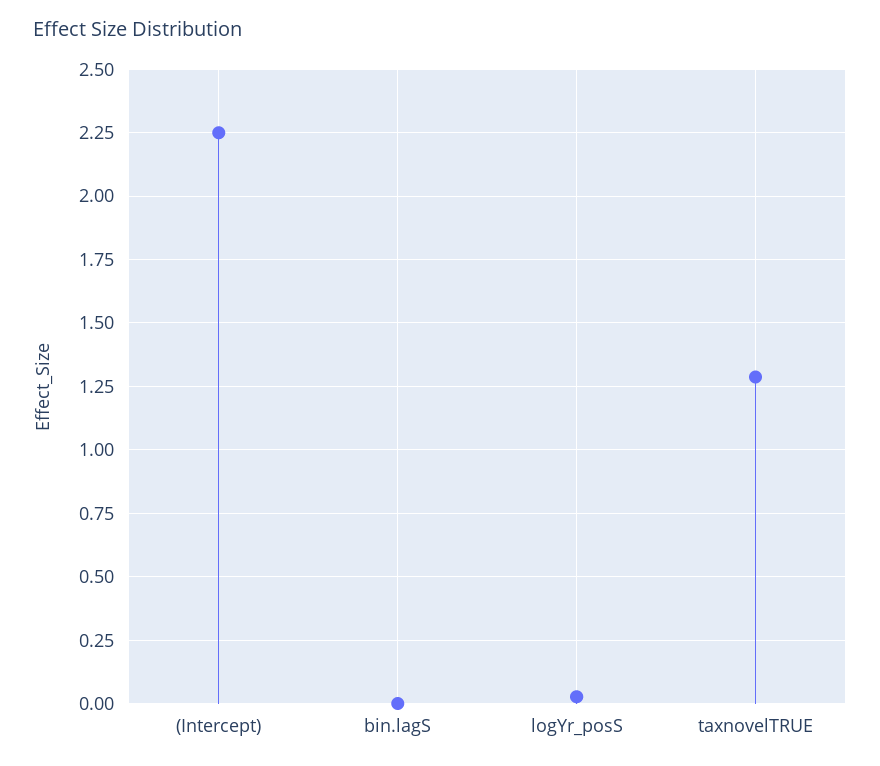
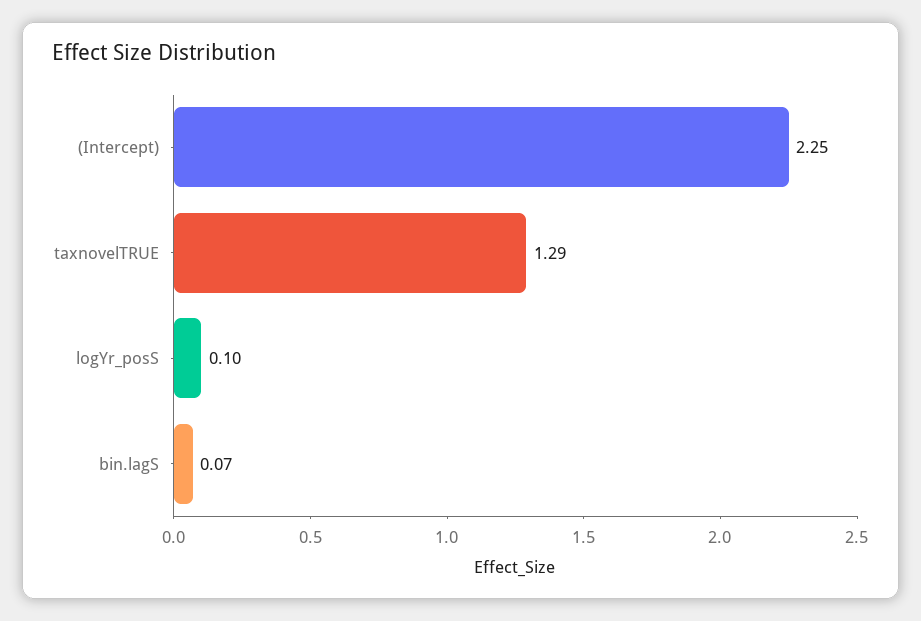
  {
    "(Intercept)": 2.25,
-   "bin.lagS": 0,
+   "bin.lagS": 0.07,
-   "logYr_posS": 0.025,
+   "logYr_posS": 0.1,
    "taxnovelTRUE": 1.29
  }

